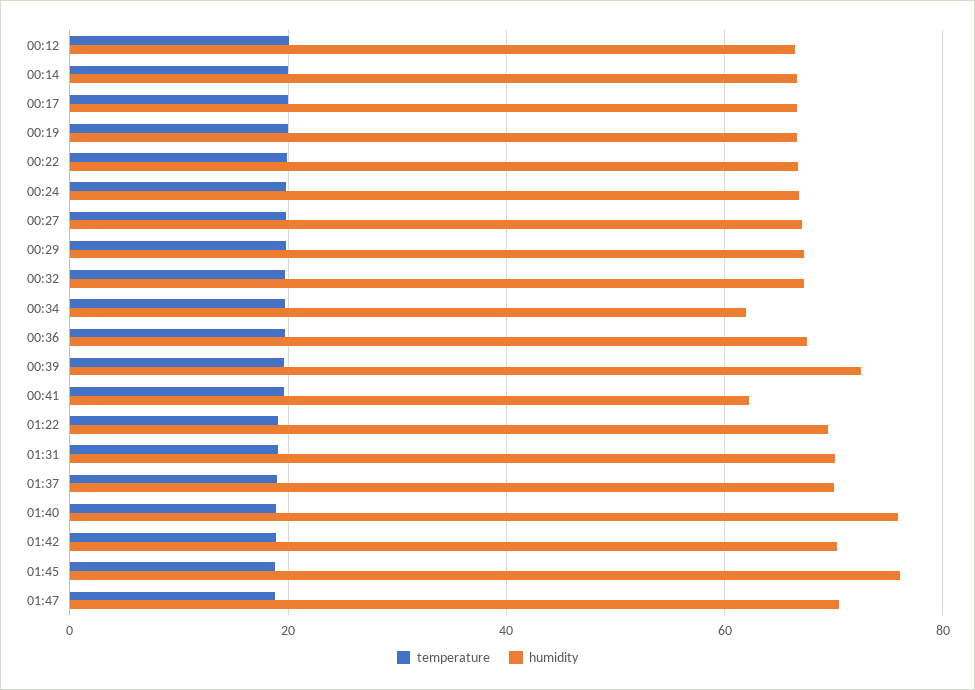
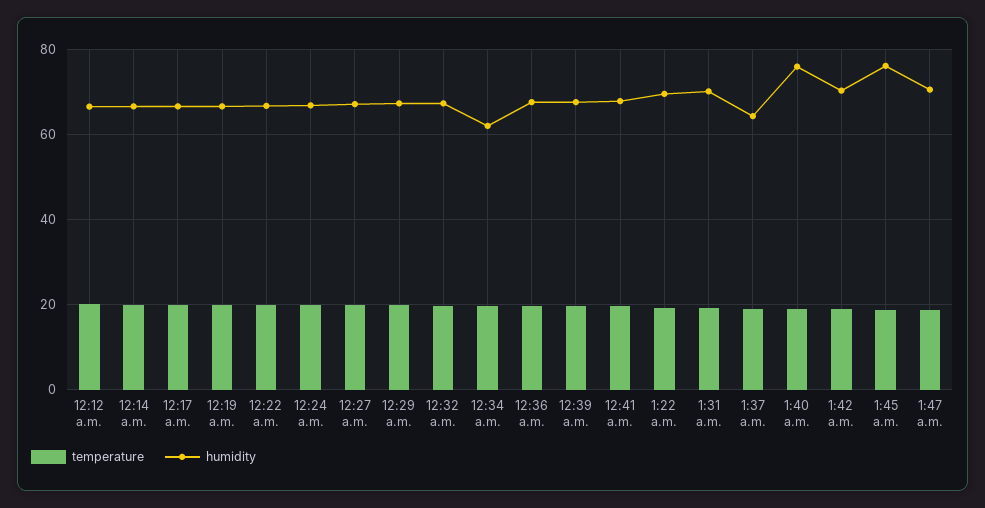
  {
    "temperature": {
      "00:12": 20,
      "00:14": 20,
      "00:17": 20,
      "00:19": 20,
      "00:22": 20,
      "00:24": 20,
      "00:27": 20,
      "00:29": 20,
      "00:32": 20,
      "00:34": 20,
      "00:36": 20,
      "00:39": 20,
      "00:41": 20,
      "01:22": 20,
      "01:31": 20,
      "01:37": 20,
      "01:40": 18,
      "01:42": 18,
      "01:45": 18,
      "01:47": 18
    },
    "humidity": {
      "00:12": 66,
      "00:14": 66,
      "00:17": 66,
      "00:19": 66,
      "00:22": 66,
      "00:24": 66,
      "00:27": 68,
      "00:29": 68,
      "00:32": 68,
      "00:34": 62,
      "00:36": 68,
-     "00:39": 72,
+     "00:39": 68,
-     "00:41": 62,
+     "00:41": 68,
      "01:22": 70,
      "01:31": 70,
-     "01:37": 70,
+     "01:37": 64,
      "01:40": 76,
      "01:42": 70,
      "01:45": 76,
      "01:47": 70
    }
  }

